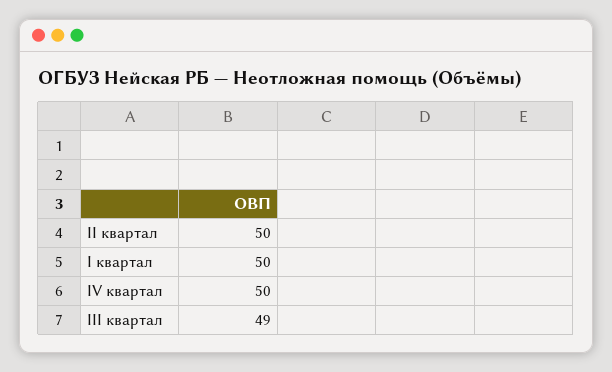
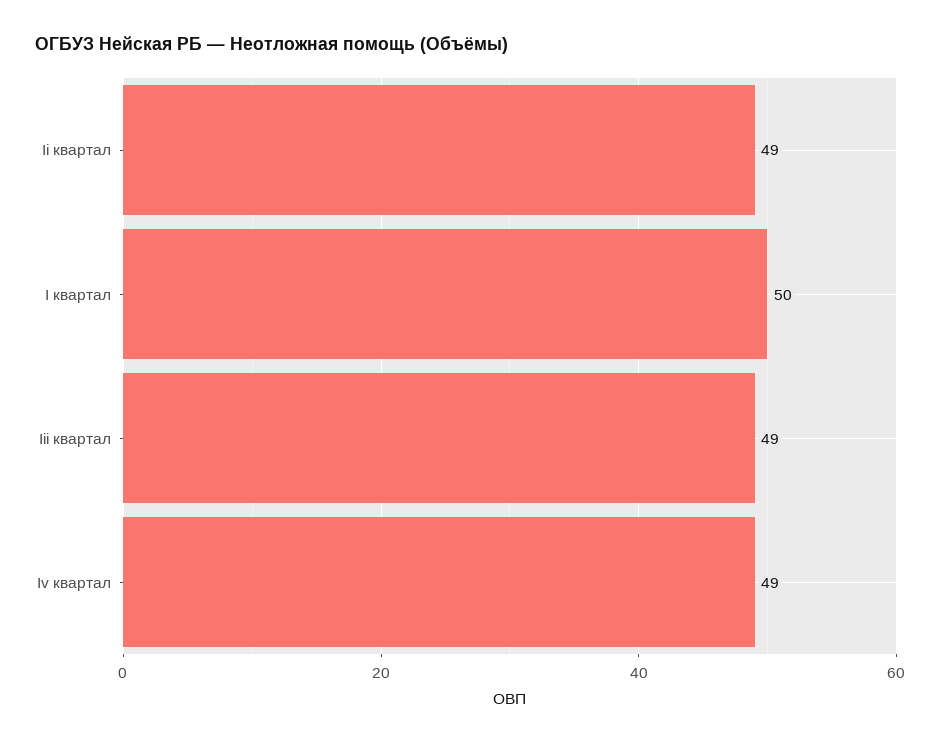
  {
-   "II квартал": 50,
+   "II квартал": 49,
    "I квартал": 50,
-   "IV квартал": 50,
+   "IV квартал": 49,
    "III квартал": 49
  }

